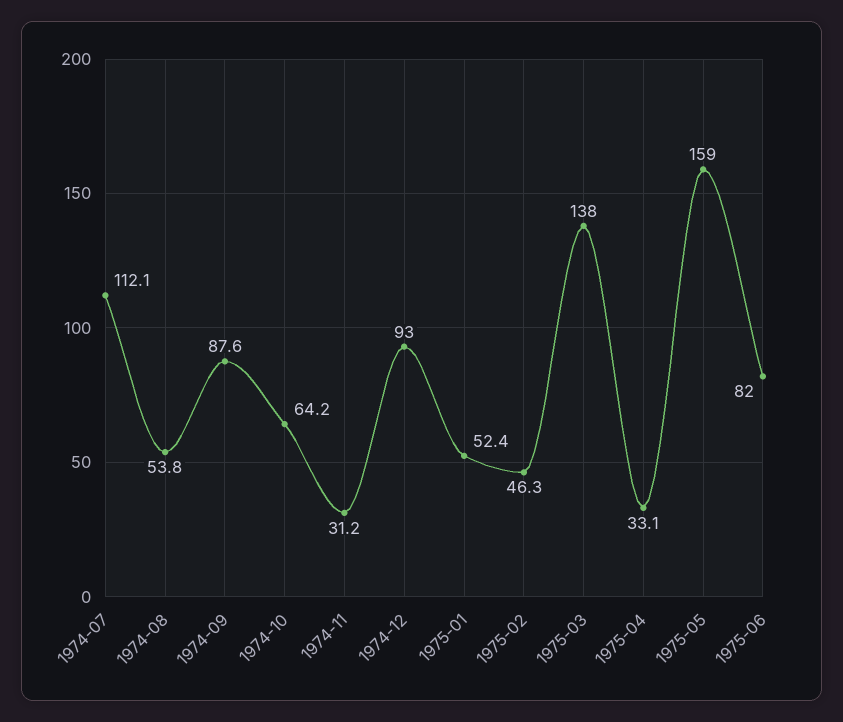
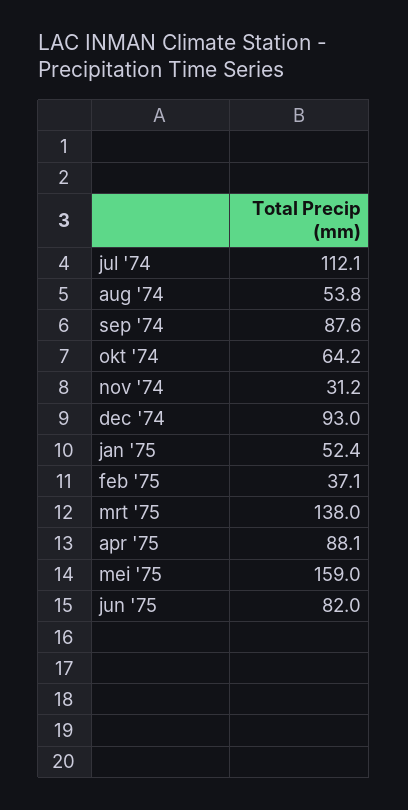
  {
    "1974-07": 112.1,
    "1974-08": 53.8,
    "1974-09": 87.6,
    "1974-10": 64.2,
    "1974-11": 31.2,
    "1974-12": 93,
    "1975-01": 52.4,
-   "1975-02": 46.3,
+   "1975-02": 37.1,
    "1975-03": 138,
-   "1975-04": 33.1,
+   "1975-04": 88.1,
    "1975-05": 159,
    "1975-06": 82
  }

